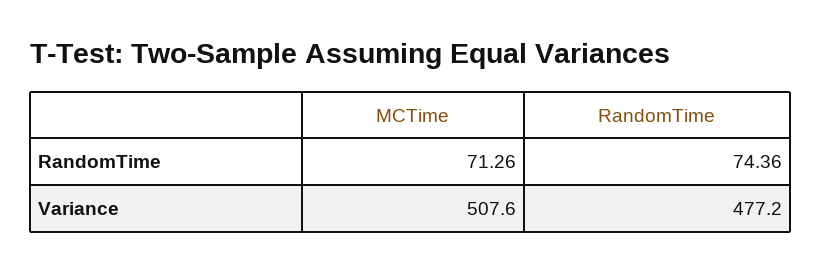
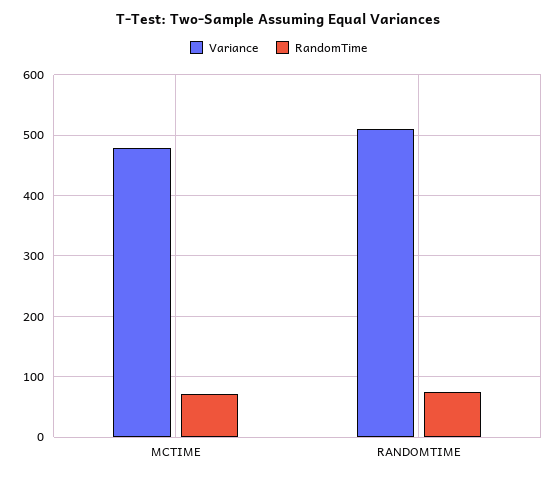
  {
    "RandomTime": {
      "MCTime": 71.26,
      "RandomTime": 74.36
    },
    "Variance": {
-     "MCTime": 507.6,
+     "MCTime": 480,
-     "RandomTime": 477.2
+     "RandomTime": 510
    }
  }

